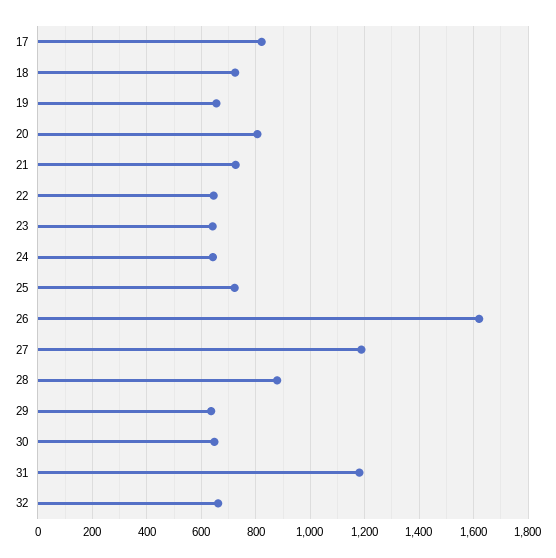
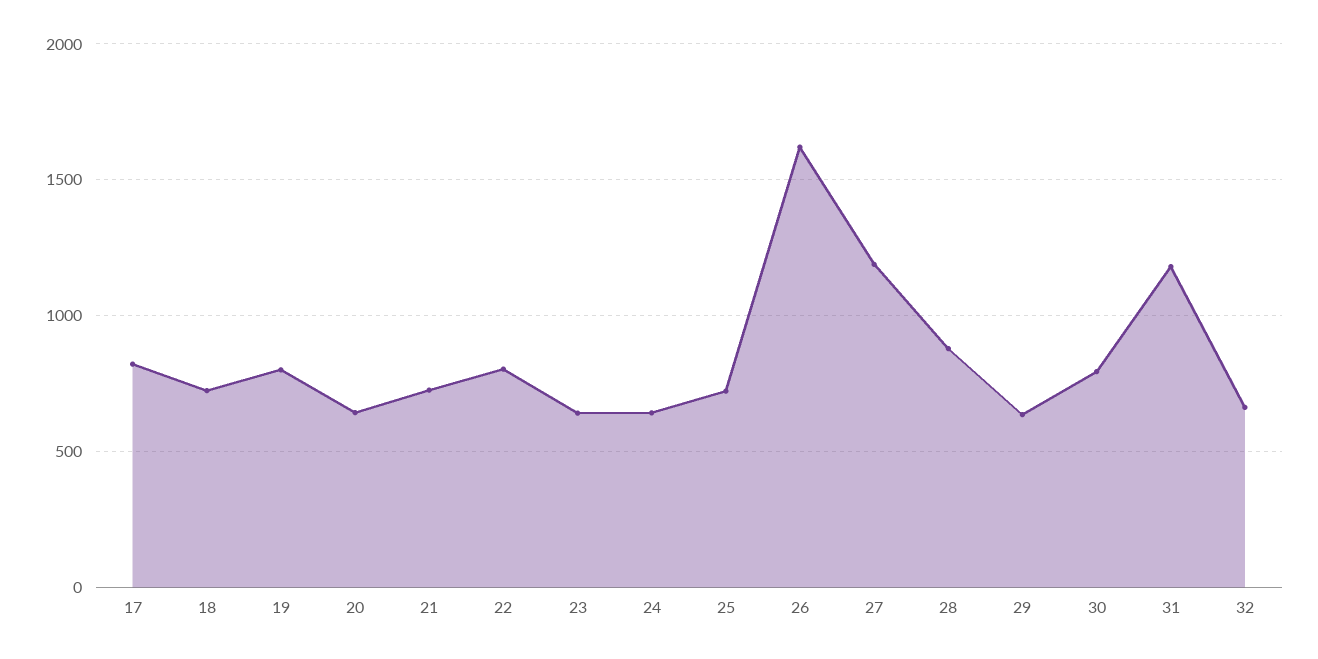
  {
    "17": 825,
    "18": 725,
-   "19": 650,
+   "19": 800,
-   "20": 800,
+   "20": 650,
    "21": 725,
-   "22": 650,
+   "22": 800,
    "23": 650,
    "24": 650,
    "25": 725,
    "26": 1625,
    "27": 1200,
    "28": 875,
    "29": 625,
-   "30": 650,
+   "30": 800,
    "31": 1175,
    "32": 650
  }

